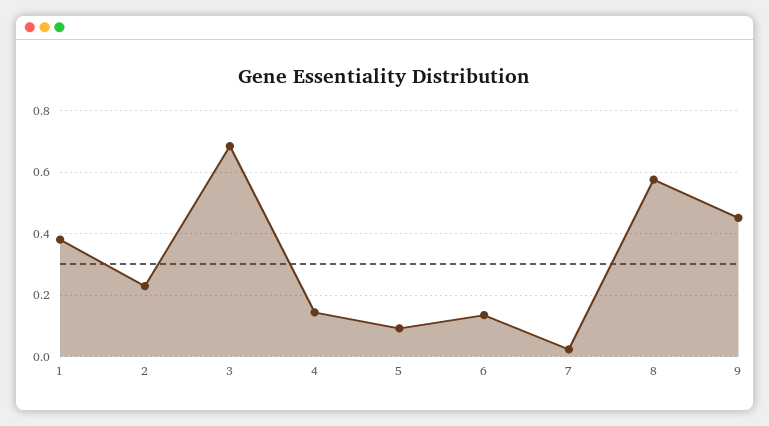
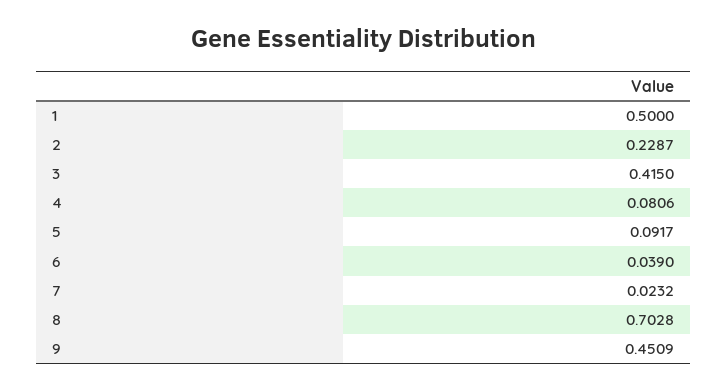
  {
-   "1": 0.38,
+   "1": 0.5,
    "2": 0.2287,
-   "3": 0.68,
+   "3": 0.415,
-   "4": 0.14,
+   "4": 0.0806,
    "5": 0.0917,
-   "6": 0.14,
+   "6": 0.039,
    "7": 0.0232,
-   "8": 0.58,
+   "8": 0.7028,
    "9": 0.4509
  }

